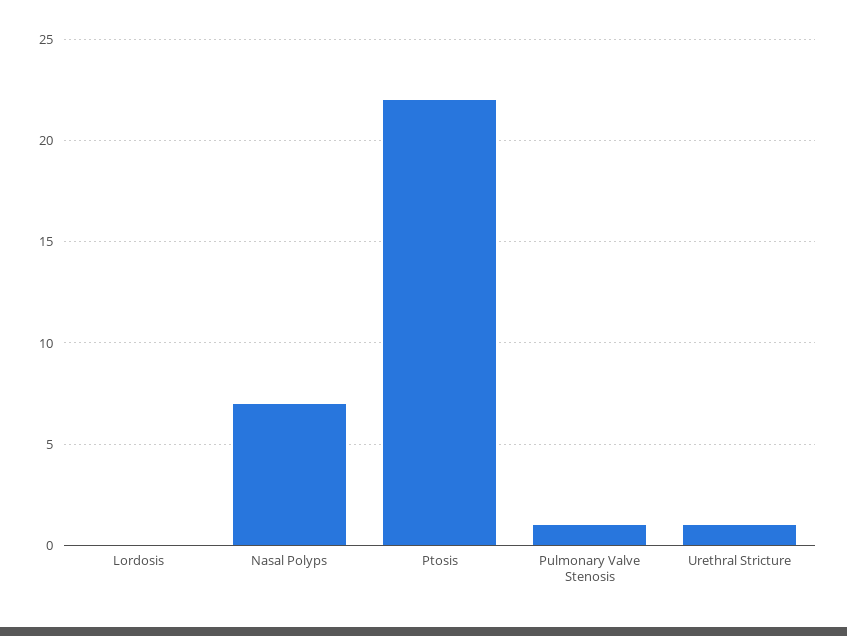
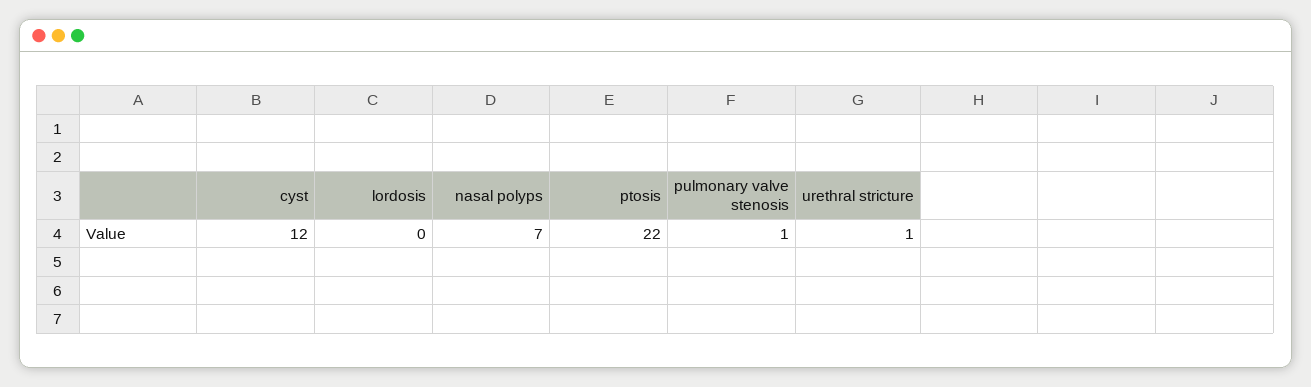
  {
    "Lordosis": 0,
    "Nasal Polyps": 7,
    "Ptosis": 22,
    "Pulmonary Valve Stenosis": 1,
-   "Urethral Stricture": 1
+   "Urethral Stricture": 1,
+   "cyst": 12
  }

